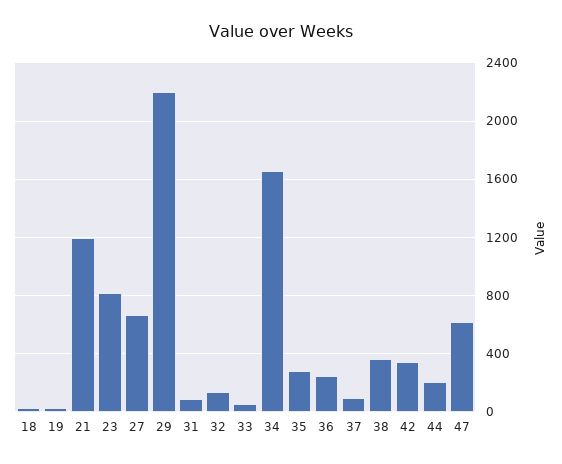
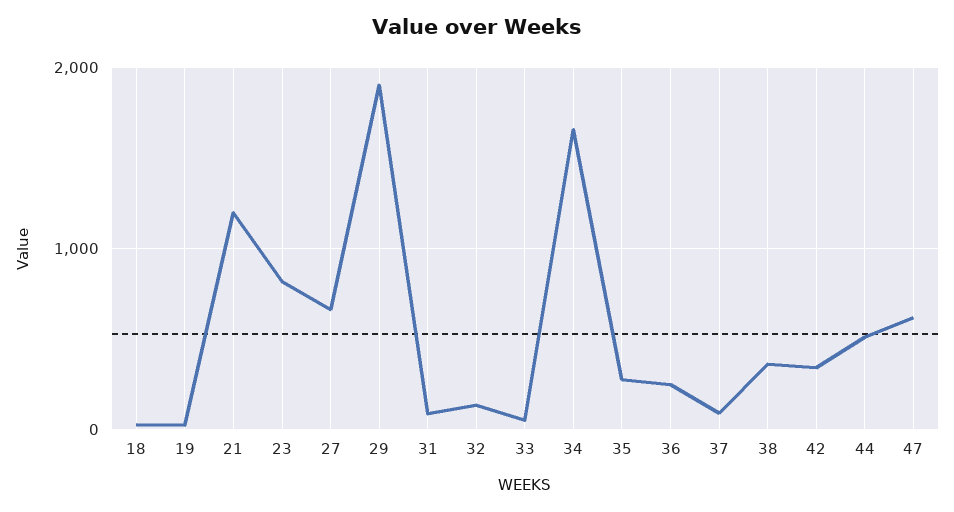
  {
    "18": 50,
    "19": 50,
    "21": 1200,
    "23": 800,
    "27": 650,
-   "29": 2200,
+   "29": 1900,
    "31": 100,
    "32": 150,
    "33": 50,
    "34": 1650,
    "35": 300,
    "36": 250,
    "37": 100,
    "38": 350,
    "42": 350,
-   "44": 200,
+   "44": 500,
    "47": 600
  }

